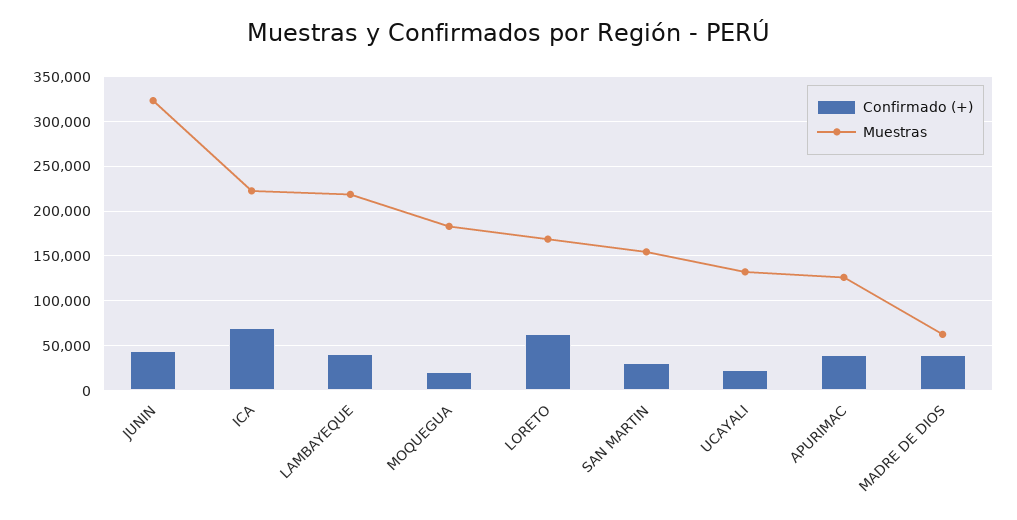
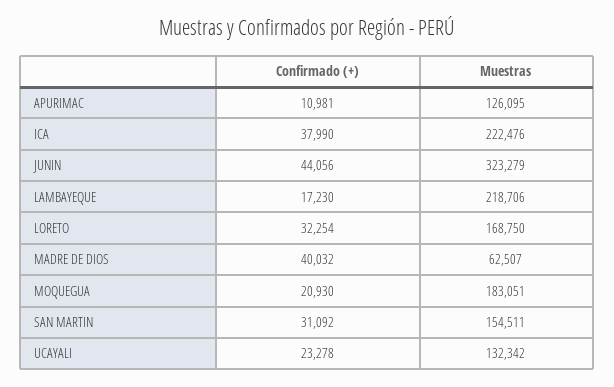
  {
    "Confirmado (+)": {
      "JUNIN": 44056,
-     "ICA": 70000,
+     "ICA": 37990,
-     "LAMBAYEQUE": 40000,
+     "LAMBAYEQUE": 17230,
      "MOQUEGUA": 20930,
-     "LORETO": 60000,
+     "LORETO": 32254,
      "SAN MARTIN": 31092,
      "UCAYALI": 23278,
-     "APURIMAC": 40000,
+     "APURIMAC": 10981,
      "MADRE DE DIOS": 40032
    },
    "Muestras": {
      "JUNIN": 323279,
      "ICA": 222476,
      "LAMBAYEQUE": 218706,
      "MOQUEGUA": 183051,
      "LORETO": 168750,
      "SAN MARTIN": 154511,
      "UCAYALI": 132342,
      "APURIMAC": 126095,
      "MADRE DE DIOS": 62507
    }
  }

